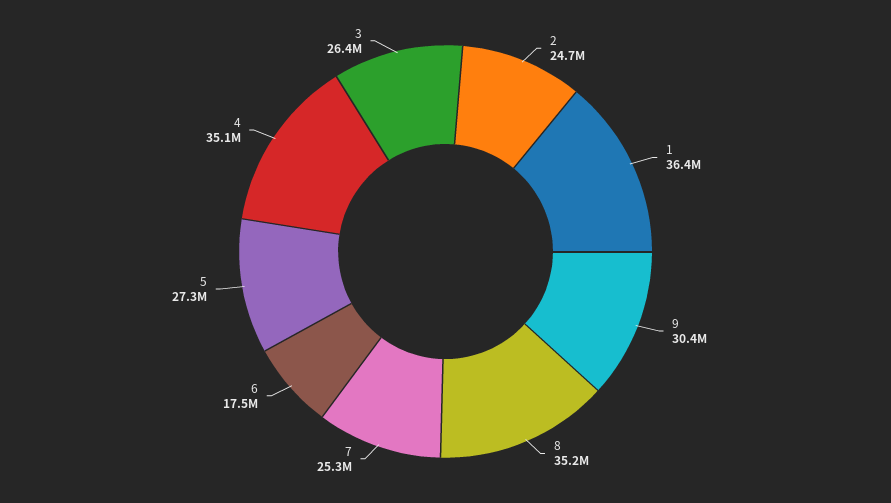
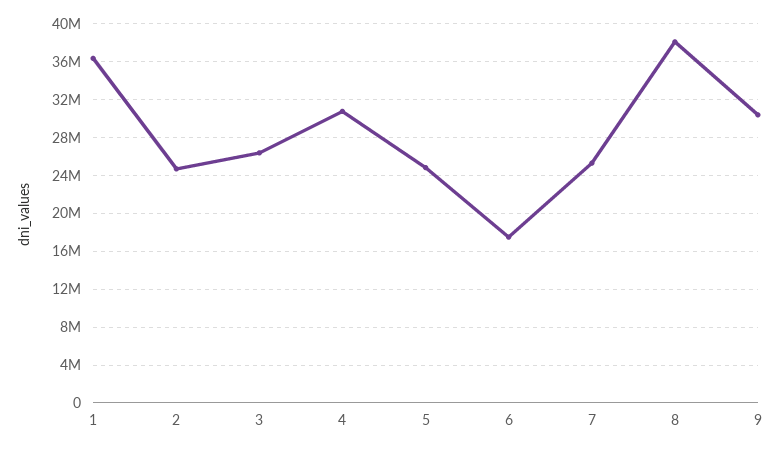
  {
    "2": 24700000,
    "1": 36400000,
    "9": 30400000,
-   "8": 35200000,
+   "8": 38000000,
    "7": 25300000,
    "6": 17500000,
-   "5": 27300000,
+   "5": 25000000,
-   "4": 35100000,
+   "4": 31000000,
    "3": 26400000
  }

